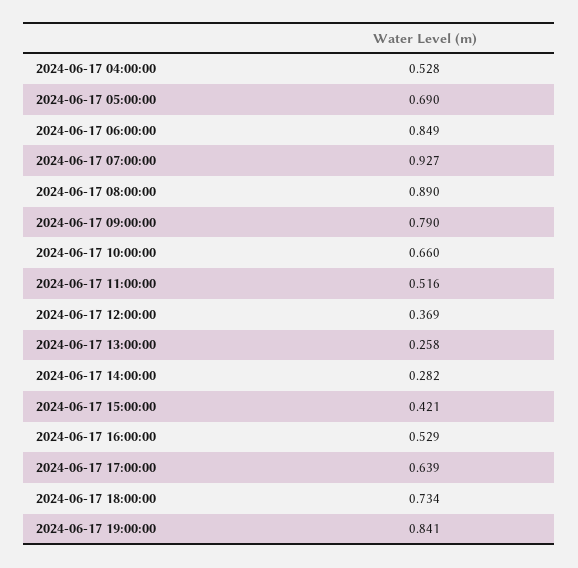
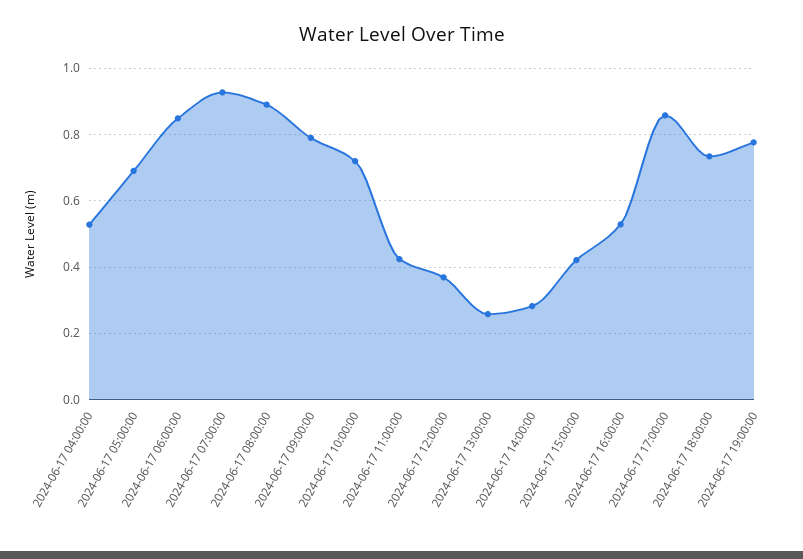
  {
    "2024-06-17 04:00:00": 0.528,
    "2024-06-17 05:00:00": 0.69,
    "2024-06-17 06:00:00": 0.849,
    "2024-06-17 07:00:00": 0.927,
    "2024-06-17 08:00:00": 0.89,
    "2024-06-17 09:00:00": 0.79,
-   "2024-06-17 10:00:00": 0.66,
+   "2024-06-17 10:00:00": 0.72,
-   "2024-06-17 11:00:00": 0.516,
+   "2024-06-17 11:00:00": 0.42,
    "2024-06-17 12:00:00": 0.369,
    "2024-06-17 13:00:00": 0.258,
    "2024-06-17 14:00:00": 0.282,
    "2024-06-17 15:00:00": 0.421,
    "2024-06-17 16:00:00": 0.529,
-   "2024-06-17 17:00:00": 0.639,
+   "2024-06-17 17:00:00": 0.86,
    "2024-06-17 18:00:00": 0.734,
-   "2024-06-17 19:00:00": 0.841
+   "2024-06-17 19:00:00": 0.78
  }

